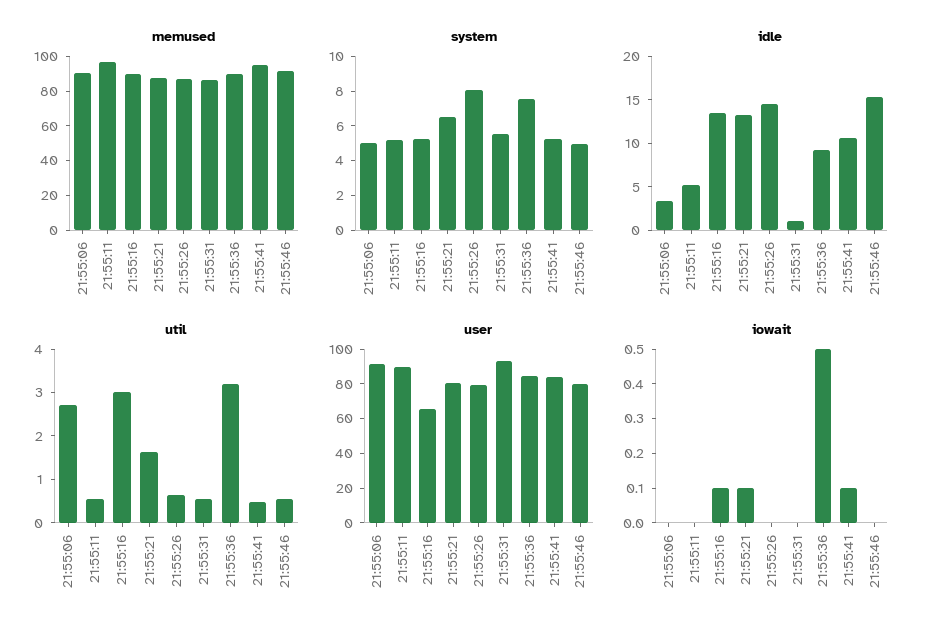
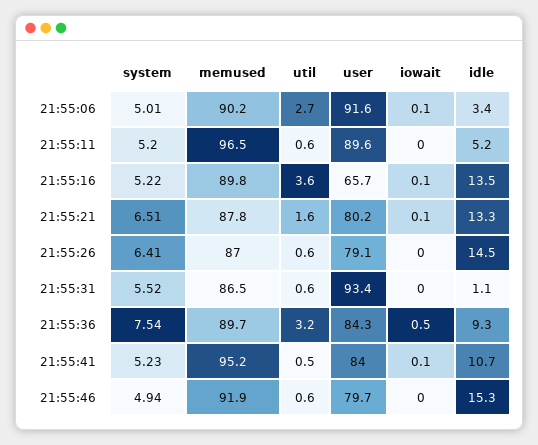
  {
    "memused": {
      "21:55:06": 90.2,
      "21:55:11": 96.5,
      "21:55:16": 89.8,
      "21:55:21": 87.8,
      "21:55:26": 87,
      "21:55:31": 86.5,
      "21:55:36": 89.7,
      "21:55:41": 95.2,
      "21:55:46": 91.9
    },
    "system": {
      "21:55:06": 5.01,
      "21:55:11": 5.2,
      "21:55:16": 5.22,
      "21:55:21": 6.51,
-     "21:55:26": 8,
+     "21:55:26": 6.41,
      "21:55:31": 5.52,
      "21:55:36": 7.54,
      "21:55:41": 5.23,
      "21:55:46": 4.94
    },
    "idle": {
      "21:55:06": 3.4,
      "21:55:11": 5.2,
      "21:55:16": 13.5,
      "21:55:21": 13.3,
      "21:55:26": 14.5,
      "21:55:31": 1.1,
      "21:55:36": 9.3,
      "21:55:41": 10.7,
      "21:55:46": 15.3
    },
    "util": {
      "21:55:06": 2.7,
      "21:55:11": 0.6,
-     "21:55:16": 3,
+     "21:55:16": 3.6,
      "21:55:21": 1.6,
      "21:55:26": 0.6,
      "21:55:31": 0.6,
      "21:55:36": 3.2,
      "21:55:41": 0.5,
      "21:55:46": 0.6
    },
    "user": {
      "21:55:06": 91.6,
      "21:55:11": 89.6,
      "21:55:16": 65.7,
      "21:55:21": 80.2,
      "21:55:26": 79.1,
      "21:55:31": 93.4,
      "21:55:36": 84.3,
      "21:55:41": 84,
      "21:55:46": 79.7
    },
    "iowait": {
-     "21:55:06": 0,
+     "21:55:06": 0.1,
      "21:55:11": 0,
      "21:55:16": 0.1,
      "21:55:21": 0.1,
      "21:55:26": 0,
      "21:55:31": 0,
      "21:55:36": 0.5,
      "21:55:41": 0.1,
      "21:55:46": 0
    }
  }

